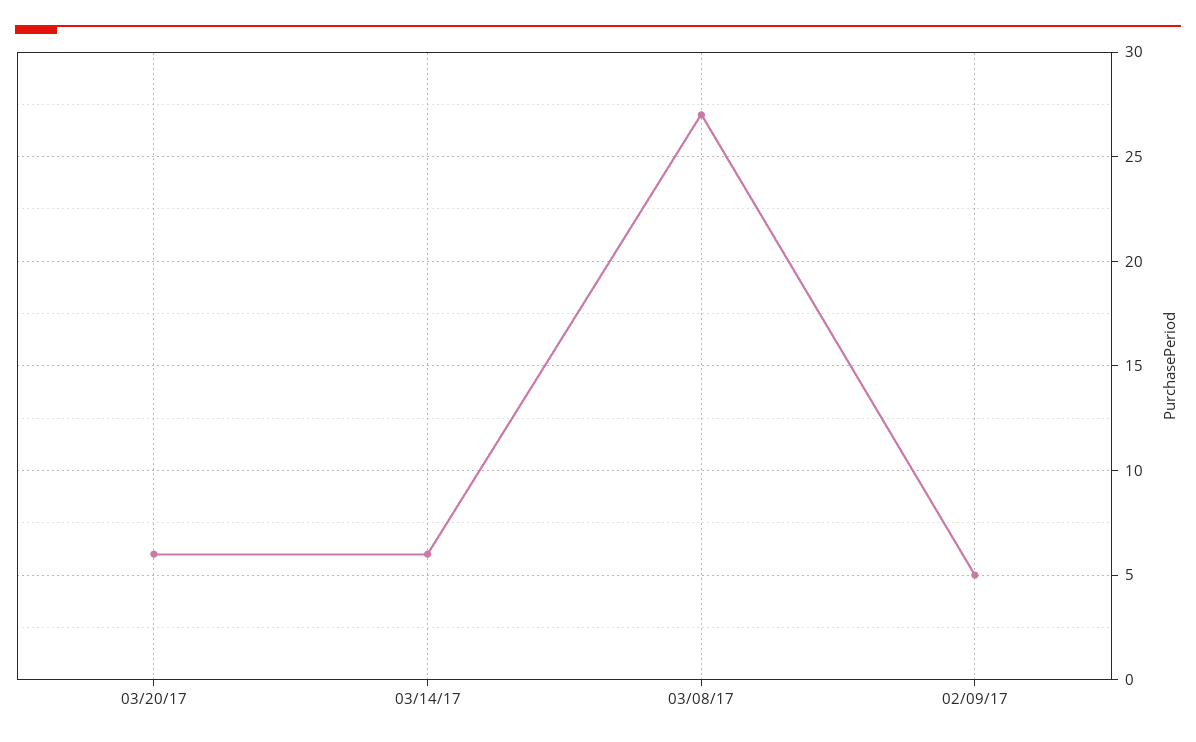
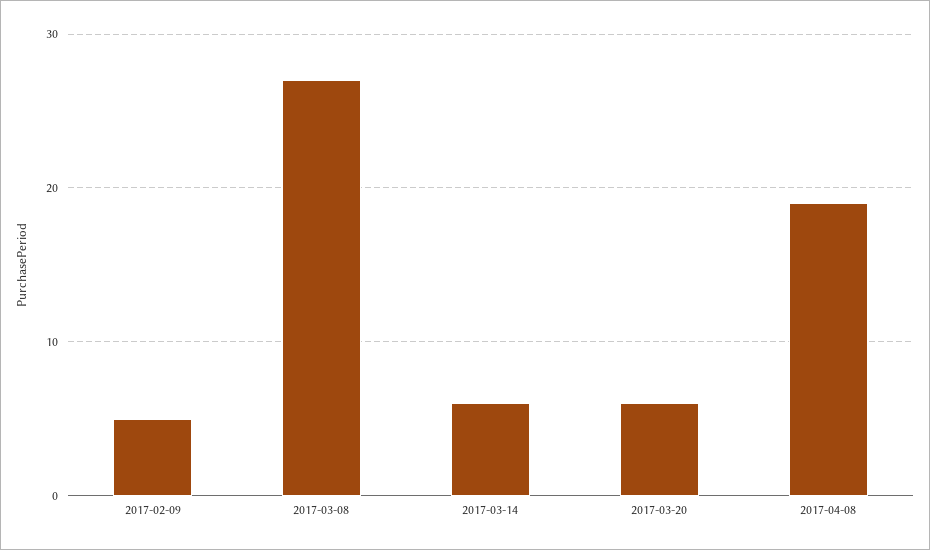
  {
    "03/20/17": 6,
    "03/14/17": 6,
    "03/08/17": 27,
-   "02/09/17": 5
+   "02/09/17": 5,
+   "2017-04-08": 19
  }

